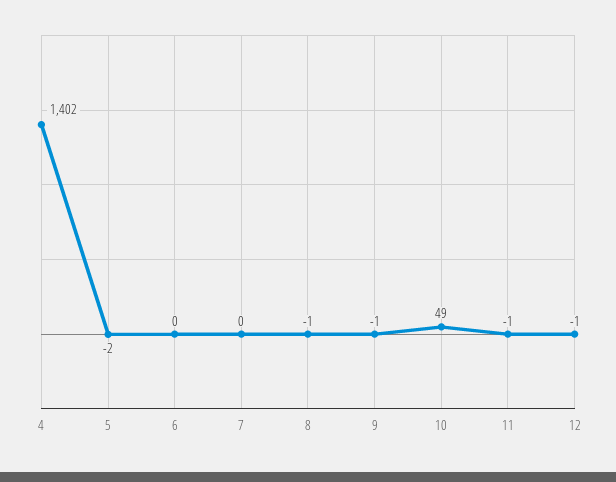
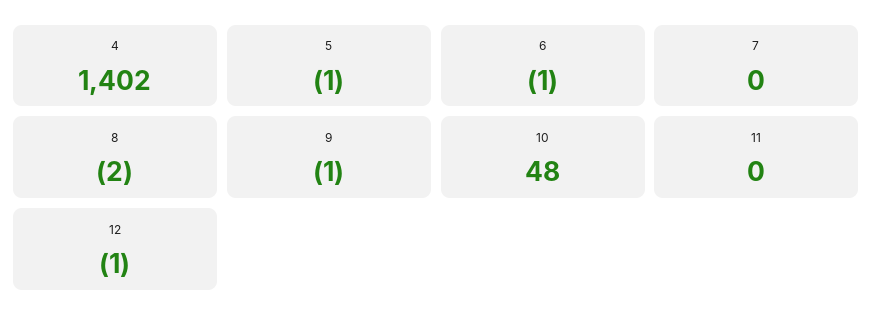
  {
    "4": 1402,
-   "5": -2,
+   "5": -1,
-   "6": 0,
+   "6": -1,
    "7": 0,
-   "8": -1,
+   "8": -2,
    "9": -1,
-   "10": 49,
+   "10": 48,
-   "11": -1,
+   "11": 0,
    "12": -1
  }

